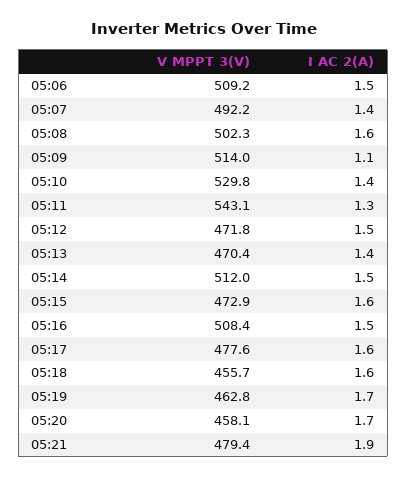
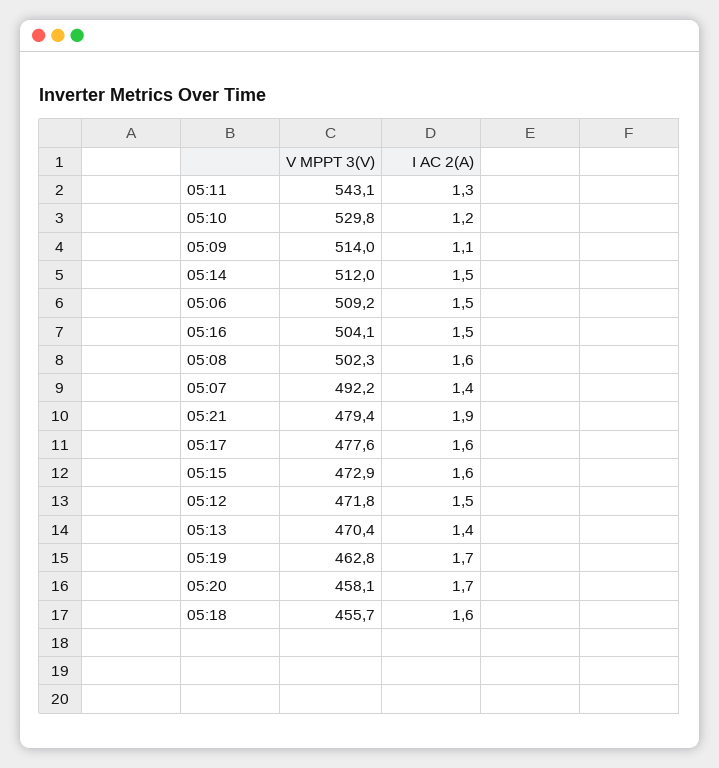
  {
    "V MPPT 3(V)": {
      "05:06": 509.2,
      "05:07": 492.2,
      "05:08": 502.3,
      "05:09": 514,
      "05:10": 529.8,
      "05:11": 543.1,
      "05:12": 471.8,
      "05:13": 470.4,
      "05:14": 512,
      "05:15": 472.9,
-     "05:16": 508.4,
+     "05:16": 504.1,
      "05:17": 477.6,
      "05:18": 455.7,
      "05:19": 462.8,
      "05:20": 458.1,
      "05:21": 479.4
    },
    "I AC 2(A)": {
      "05:06": 1.5,
      "05:07": 1.4,
      "05:08": 1.6,
      "05:09": 1.1,
-     "05:10": 1.4,
+     "05:10": 1.2,
      "05:11": 1.3,
      "05:12": 1.5,
      "05:13": 1.4,
      "05:14": 1.5,
      "05:15": 1.6,
      "05:16": 1.5,
      "05:17": 1.6,
      "05:18": 1.6,
      "05:19": 1.7,
      "05:20": 1.7,
      "05:21": 1.9
    }
  }

